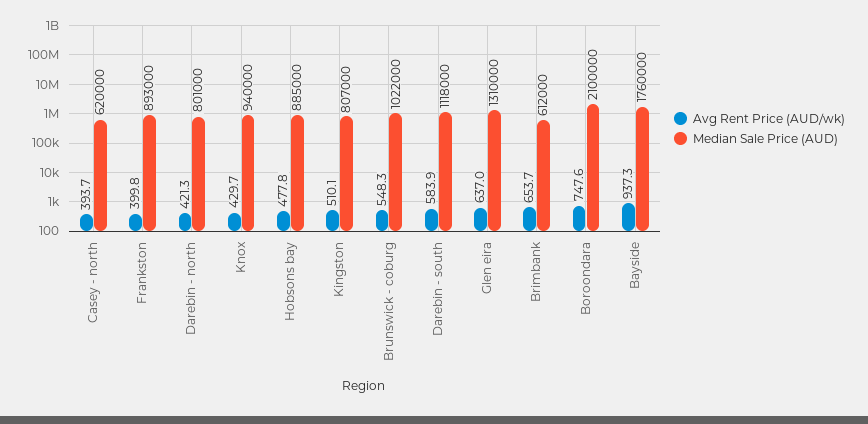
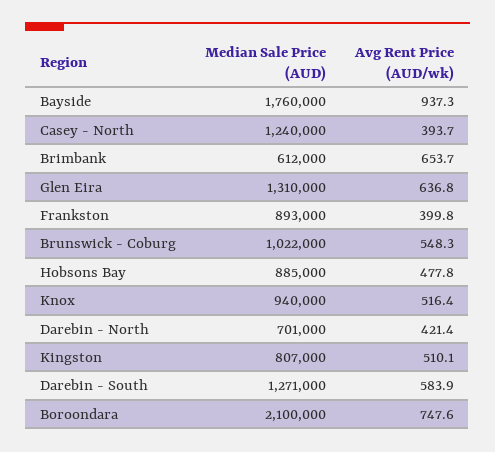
  {
    "Avg Rent Price (AUD/wk)": {
      "Casey - north": 393.7,
      "Frankston": 399.8,
-     "Darebin - north": 421.3,
+     "Darebin - north": 421.4,
-     "Knox": 429.7,
+     "Knox": 516.4,
      "Hobsons bay": 477.8,
      "Kingston": 510.1,
      "Brunswick - coburg": 548.3,
      "Darebin - south": 583.9,
-     "Glen eira": 637,
+     "Glen eira": 636.8,
      "Brimbank": 653.7,
      "Boroondara": 747.6,
      "Bayside": 937.3
    },
    "Median Sale Price (AUD)": {
-     "Casey - north": 620000,
+     "Casey - north": 1240000,
      "Frankston": 893000,
-     "Darebin - north": 801000,
+     "Darebin - north": 701000,
      "Knox": 940000,
      "Hobsons bay": 885000,
      "Kingston": 807000,
      "Brunswick - coburg": 1022000,
-     "Darebin - south": 1118000,
+     "Darebin - south": 1271000,
      "Glen eira": 1310000,
      "Brimbank": 612000,
      "Boroondara": 2100000,
      "Bayside": 1760000
    }
  }

